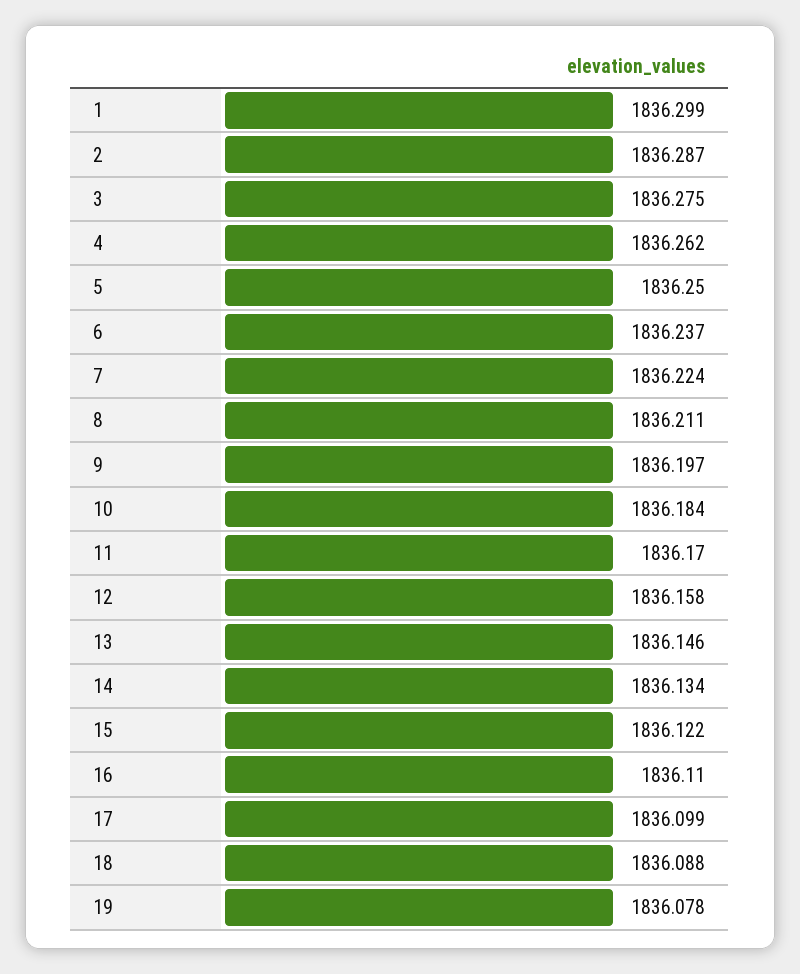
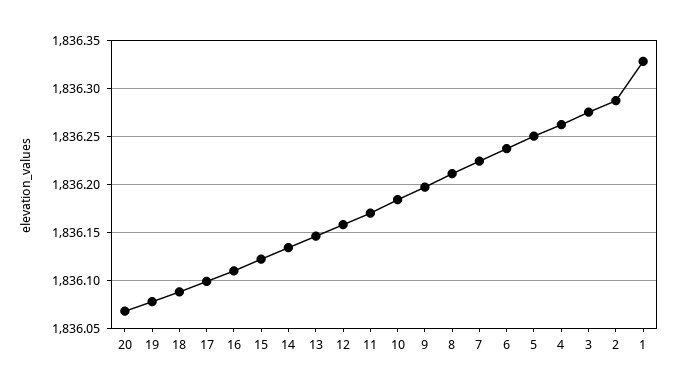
  {
-   "1": 1836.299,
+   "1": 1836.33,
    "2": 1836.287,
    "3": 1836.275,
    "4": 1836.262,
    "5": 1836.25,
    "6": 1836.237,
    "7": 1836.224,
    "8": 1836.211,
    "9": 1836.197,
    "10": 1836.184,
    "11": 1836.17,
    "12": 1836.158,
    "13": 1836.146,
    "14": 1836.134,
    "15": 1836.122,
    "16": 1836.11,
    "17": 1836.099,
    "18": 1836.088,
-   "19": 1836.078
+   "19": 1836.078,
+   "20": 1836.07
  }

